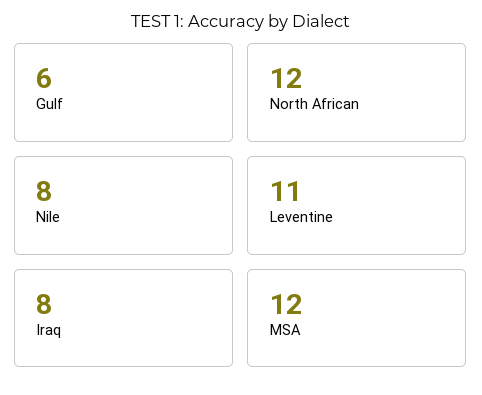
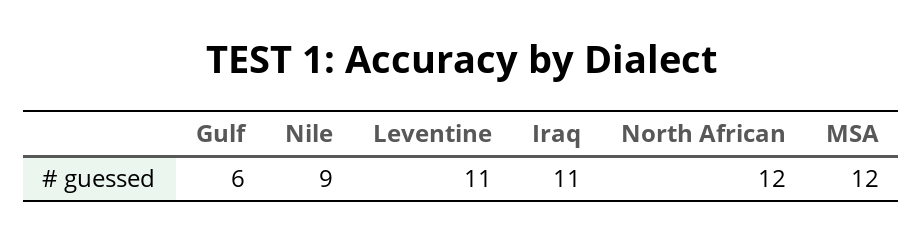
  {
    "Gulf": 6,
    "North African": 12,
-   "Nile": 8,
+   "Nile": 9,
    "Leventine": 11,
-   "Iraq": 8,
+   "Iraq": 11,
    "MSA": 12
  }

